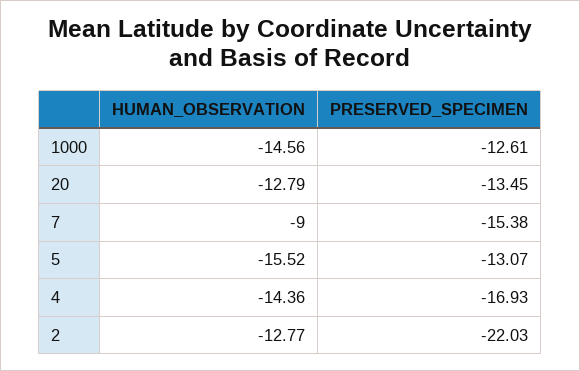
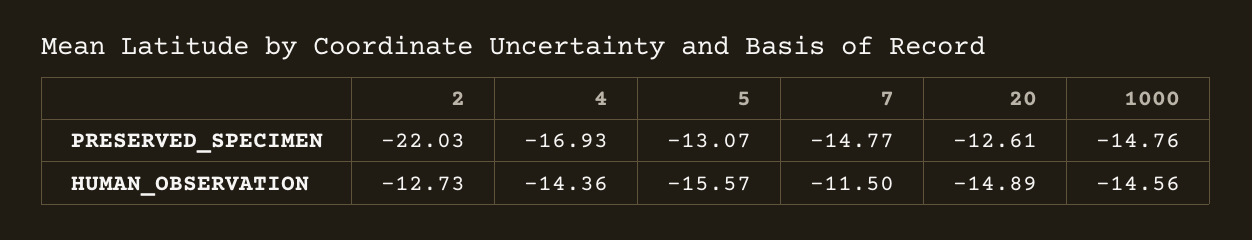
  {
    "HUMAN_OBSERVATION": {
      "1000": -14.56,
-     "20": -12.79,
+     "20": -14.89,
-     "7": -9,
+     "7": -11.5,
-     "5": -15.52,
+     "5": -15.57,
      "4": -14.36,
-     "2": -12.77
+     "2": -12.73
    },
    "PRESERVED_SPECIMEN": {
-     "1000": -12.61,
+     "1000": -14.76,
-     "20": -13.45,
+     "20": -12.61,
-     "7": -15.38,
+     "7": -14.77,
      "5": -13.07,
      "4": -16.93,
      "2": -22.03
    }
  }

